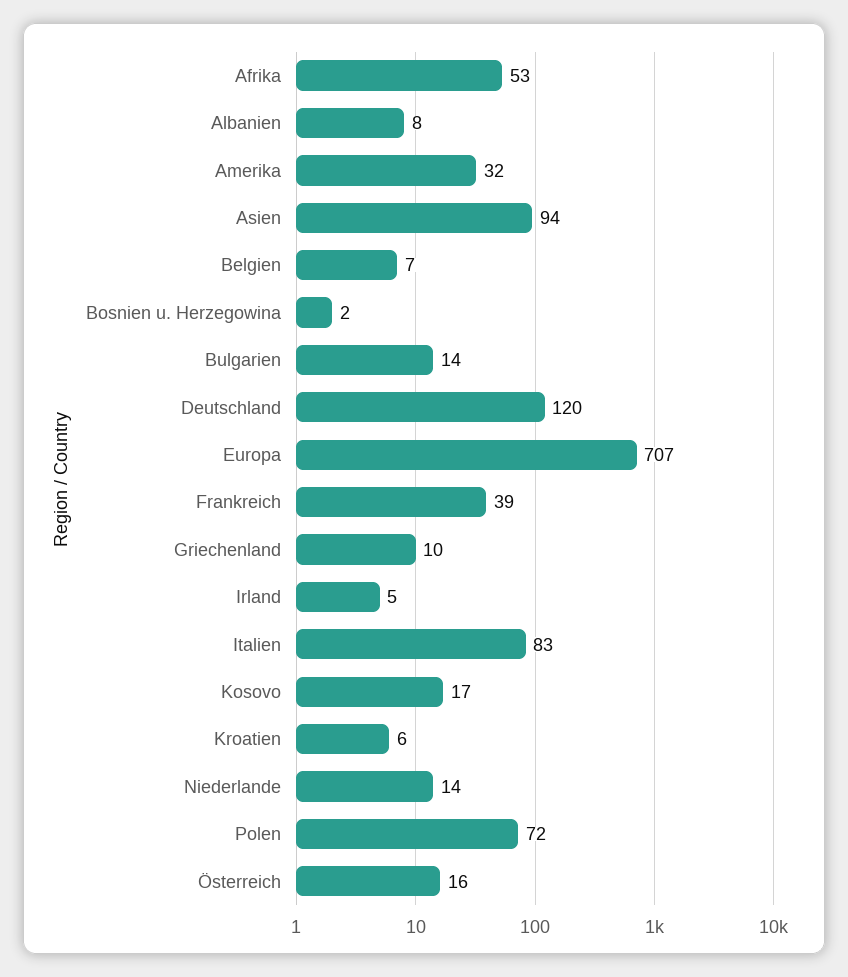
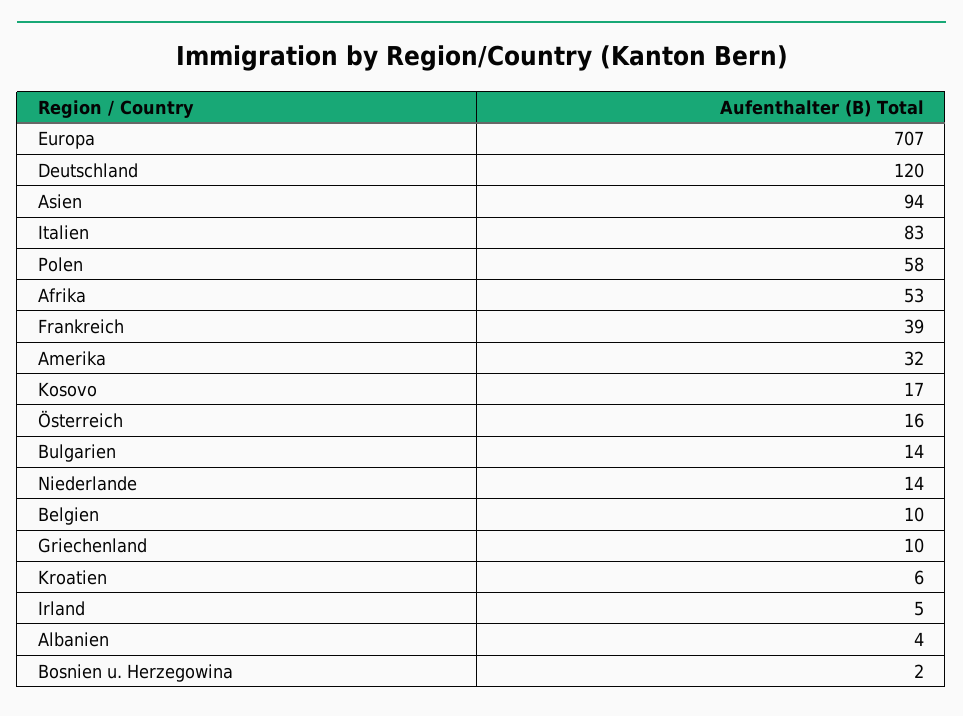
  {
    "Afrika": 53,
-   "Albanien": 8,
+   "Albanien": 4,
    "Amerika": 32,
    "Asien": 94,
-   "Belgien": 7,
+   "Belgien": 10,
    "Bosnien u. Herzegowina": 2,
    "Bulgarien": 14,
    "Deutschland": 120,
    "Europa": 707,
    "Frankreich": 39,
    "Griechenland": 10,
    "Irland": 5,
    "Italien": 83,
    "Kosovo": 17,
    "Kroatien": 6,
    "Niederlande": 14,
-   "Polen": 72,
+   "Polen": 58,
    "Österreich": 16
  }

